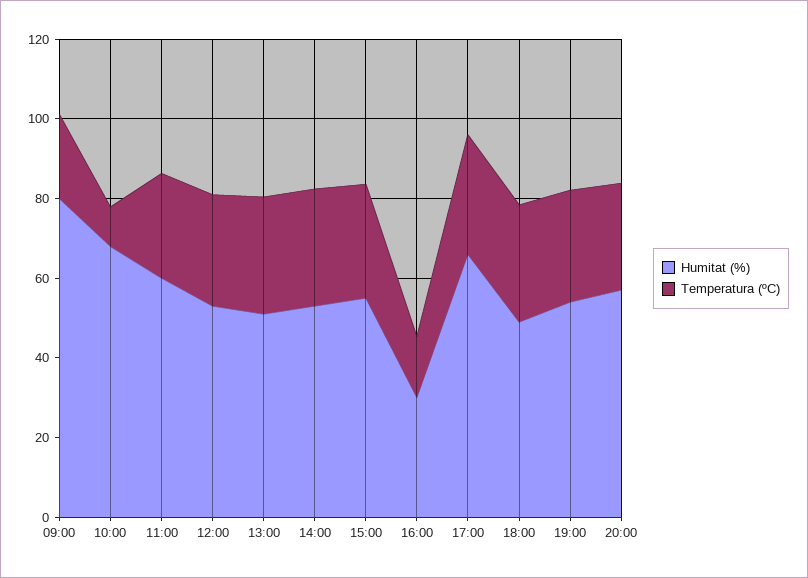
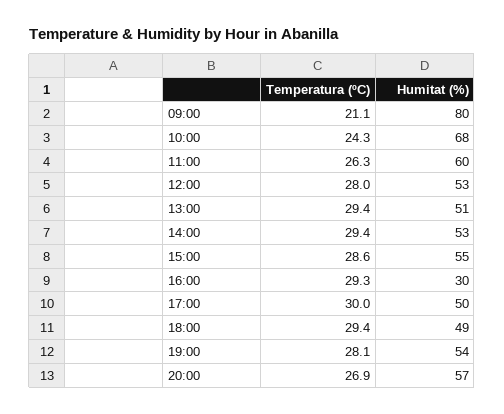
  {
    "Humitat (%)": {
      "09:00": 80,
      "10:00": 68,
      "11:00": 60,
      "12:00": 53,
      "13:00": 51,
      "14:00": 53,
      "15:00": 55,
      "16:00": 30,
-     "17:00": 65,
+     "17:00": 50,
      "18:00": 49,
      "19:00": 54,
      "20:00": 57
    },
    "Temperatura (ºC)": {
      "09:00": 21.1,
-     "10:00": 10,
+     "10:00": 24.3,
      "11:00": 26.3,
      "12:00": 28,
      "13:00": 29.4,
      "14:00": 29.4,
      "15:00": 28.6,
-     "16:00": 15,
+     "16:00": 29.3,
      "17:00": 30,
      "18:00": 29.4,
      "19:00": 28.1,
      "20:00": 26.9
    }
  }

